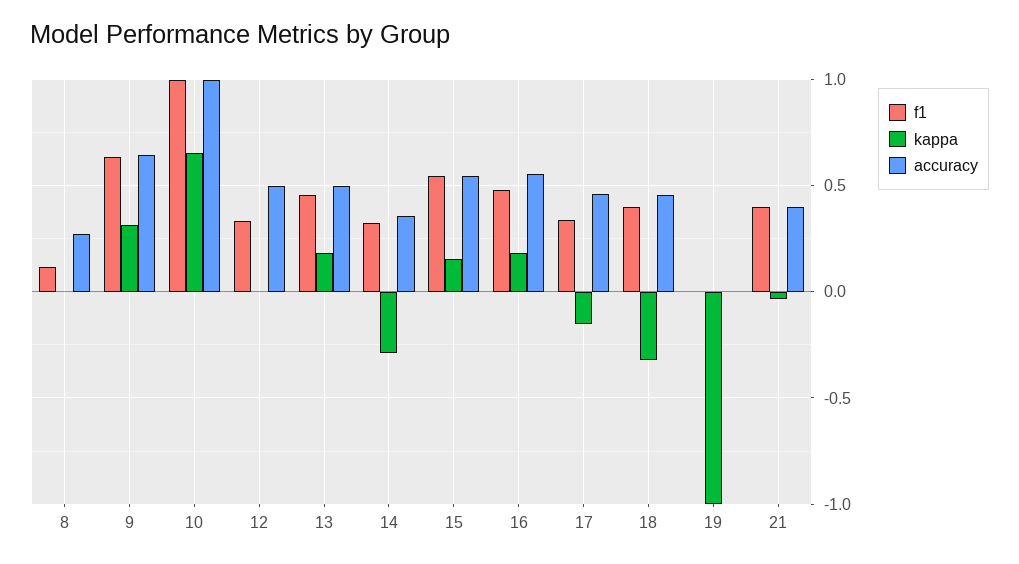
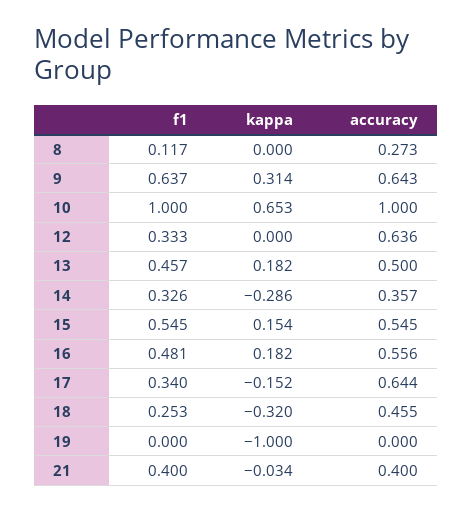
  {
    "f1": {
      "8": 0.117,
      "9": 0.637,
      "10": 1,
      "12": 0.333,
      "13": 0.457,
      "14": 0.326,
      "15": 0.545,
      "16": 0.481,
      "17": 0.34,
-     "18": 0.4,
+     "18": 0.253,
      "19": 0,
      "21": 0.4
    },
    "kappa": {
      "8": 0,
      "9": 0.314,
      "10": 0.653,
      "12": 0,
      "13": 0.182,
      "14": -0.286,
      "15": 0.154,
      "16": 0.182,
      "17": -0.152,
      "18": -0.32,
      "19": -1,
      "21": -0.034
    },
    "accuracy": {
      "8": 0.273,
      "9": 0.643,
      "10": 1,
-     "12": 0.5,
+     "12": 0.636,
      "13": 0.5,
      "14": 0.357,
      "15": 0.545,
      "16": 0.556,
-     "17": 0.45,
+     "17": 0.644,
      "18": 0.455,
      "19": 0,
      "21": 0.4
    }
  }

